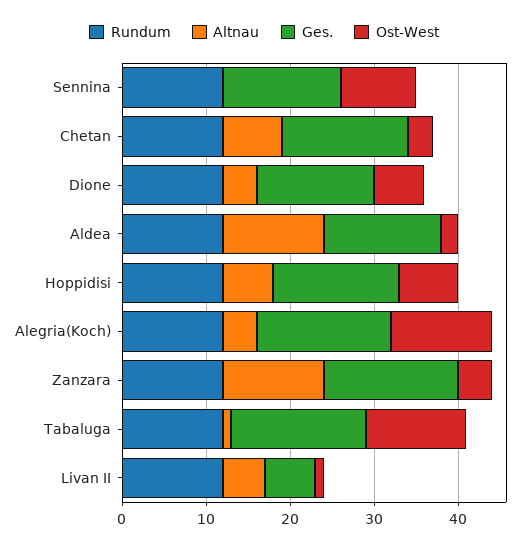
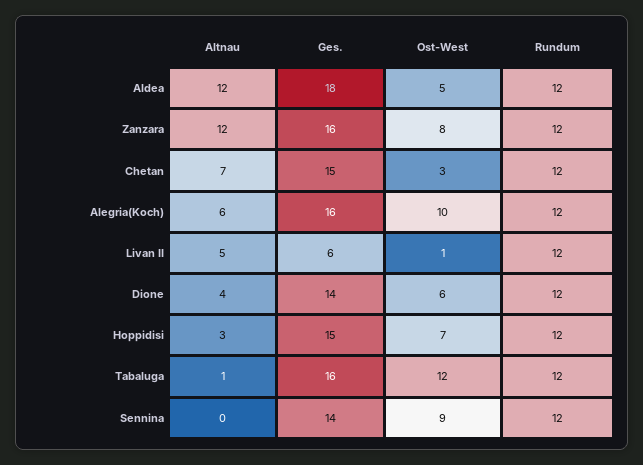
  {
    "Rundum": {
      "Sennina": 12,
      "Chetan": 12,
      "Dione": 12,
      "Aldea": 12,
      "Hoppidisi": 12,
      "Alegria(Koch)": 12,
      "Zanzara": 12,
      "Tabaluga": 12,
      "Livan II": 12
    },
    "Altnau": {
      "Sennina": 0,
      "Chetan": 7,
      "Dione": 4,
      "Aldea": 12,
-     "Hoppidisi": 6,
+     "Hoppidisi": 3,
-     "Alegria(Koch)": 4,
+     "Alegria(Koch)": 6,
      "Zanzara": 12,
      "Tabaluga": 1,
      "Livan II": 5
    },
    "Ges.": {
      "Sennina": 14,
      "Chetan": 15,
      "Dione": 14,
-     "Aldea": 14,
+     "Aldea": 18,
      "Hoppidisi": 15,
      "Alegria(Koch)": 16,
      "Zanzara": 16,
      "Tabaluga": 16,
      "Livan II": 6
    },
    "Ost-West": {
      "Sennina": 9,
      "Chetan": 3,
      "Dione": 6,
-     "Aldea": 2,
+     "Aldea": 5,
      "Hoppidisi": 7,
-     "Alegria(Koch)": 12,
+     "Alegria(Koch)": 10,
-     "Zanzara": 4,
+     "Zanzara": 8,
      "Tabaluga": 12,
      "Livan II": 1
    }
  }

